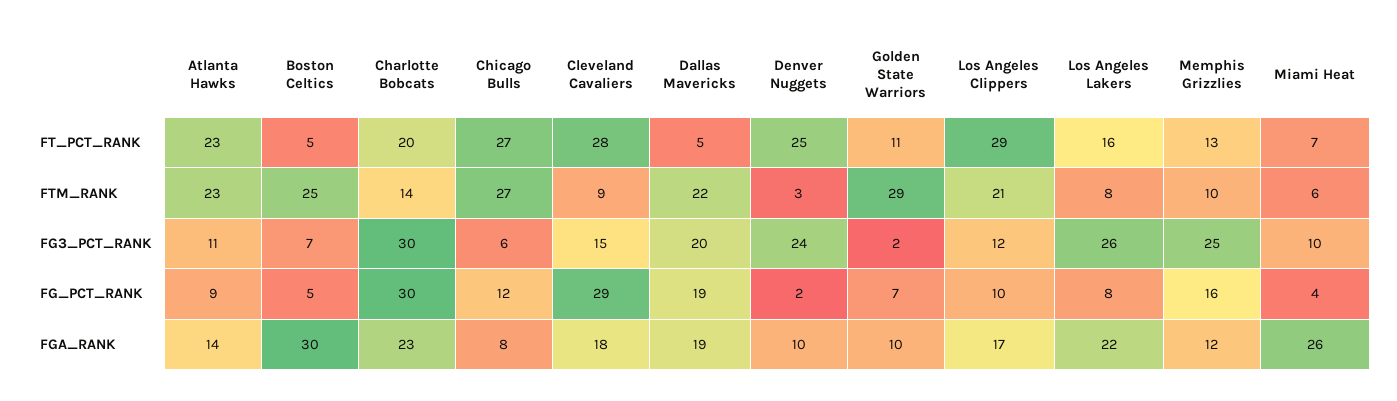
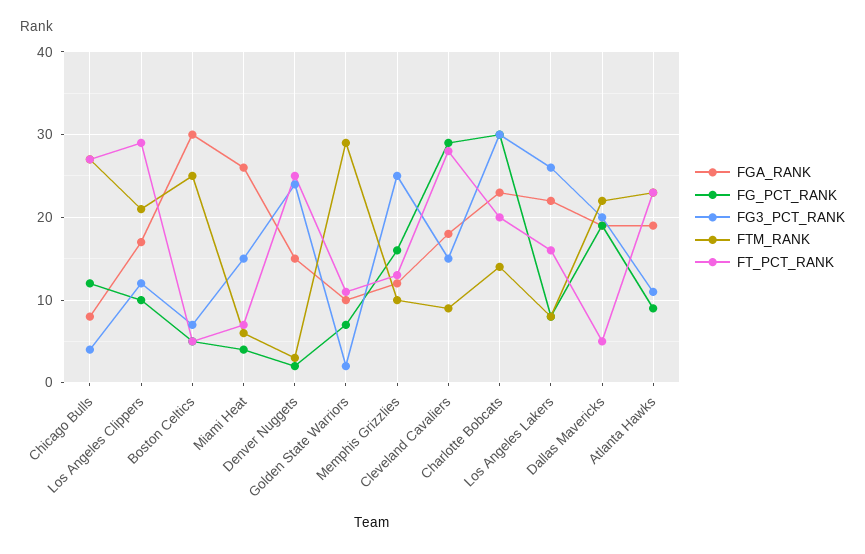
  {
    "FT_PCT_RANK": {
      "Atlanta Hawks": 23,
      "Boston Celtics": 5,
      "Charlotte Bobcats": 20,
      "Chicago Bulls": 27,
      "Cleveland Cavaliers": 28,
      "Dallas Mavericks": 5,
      "Denver Nuggets": 25,
      "Golden State Warriors": 11,
      "Los Angeles Clippers": 29,
      "Los Angeles Lakers": 16,
      "Memphis Grizzlies": 13,
      "Miami Heat": 7
    },
    "FTM_RANK": {
      "Atlanta Hawks": 23,
      "Boston Celtics": 25,
      "Charlotte Bobcats": 14,
      "Chicago Bulls": 27,
      "Cleveland Cavaliers": 9,
      "Dallas Mavericks": 22,
      "Denver Nuggets": 3,
      "Golden State Warriors": 29,
      "Los Angeles Clippers": 21,
      "Los Angeles Lakers": 8,
      "Memphis Grizzlies": 10,
      "Miami Heat": 6
    },
    "FG3_PCT_RANK": {
      "Atlanta Hawks": 11,
      "Boston Celtics": 7,
      "Charlotte Bobcats": 30,
-     "Chicago Bulls": 6,
+     "Chicago Bulls": 4,
      "Cleveland Cavaliers": 15,
      "Dallas Mavericks": 20,
      "Denver Nuggets": 24,
      "Golden State Warriors": 2,
      "Los Angeles Clippers": 12,
      "Los Angeles Lakers": 26,
      "Memphis Grizzlies": 25,
-     "Miami Heat": 10
+     "Miami Heat": 15
    },
    "FG_PCT_RANK": {
      "Atlanta Hawks": 9,
      "Boston Celtics": 5,
      "Charlotte Bobcats": 30,
      "Chicago Bulls": 12,
      "Cleveland Cavaliers": 29,
      "Dallas Mavericks": 19,
      "Denver Nuggets": 2,
      "Golden State Warriors": 7,
      "Los Angeles Clippers": 10,
      "Los Angeles Lakers": 8,
      "Memphis Grizzlies": 16,
      "Miami Heat": 4
    },
    "FGA_RANK": {
-     "Atlanta Hawks": 14,
+     "Atlanta Hawks": 19,
      "Boston Celtics": 30,
      "Charlotte Bobcats": 23,
      "Chicago Bulls": 8,
      "Cleveland Cavaliers": 18,
      "Dallas Mavericks": 19,
-     "Denver Nuggets": 10,
+     "Denver Nuggets": 15,
      "Golden State Warriors": 10,
      "Los Angeles Clippers": 17,
      "Los Angeles Lakers": 22,
      "Memphis Grizzlies": 12,
      "Miami Heat": 26
    }
  }

